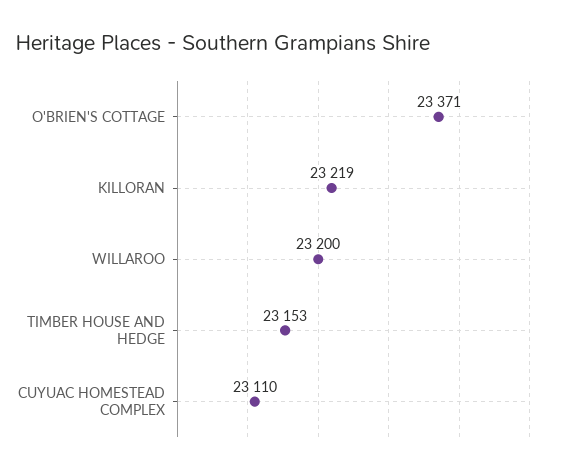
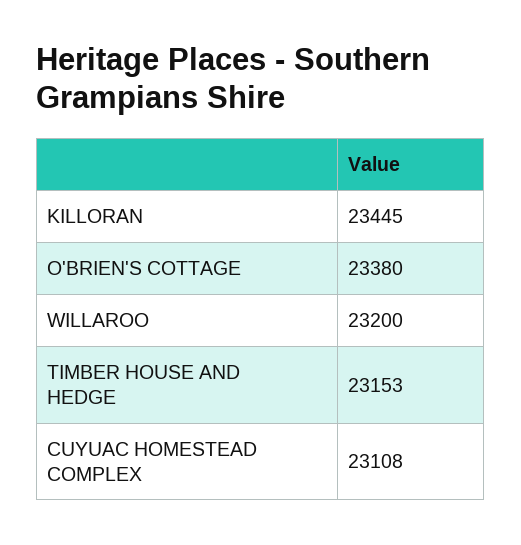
  {
-   "O'BRIEN'S COTTAGE": 23371,
+   "O'BRIEN'S COTTAGE": 23380,
-   "KILLORAN": 23219,
+   "KILLORAN": 23445,
    "WILLAROO": 23200,
    "TIMBER HOUSE AND HEDGE": 23153,
-   "CUYUAC HOMESTEAD COMPLEX": 23110
+   "CUYUAC HOMESTEAD COMPLEX": 23108
  }

